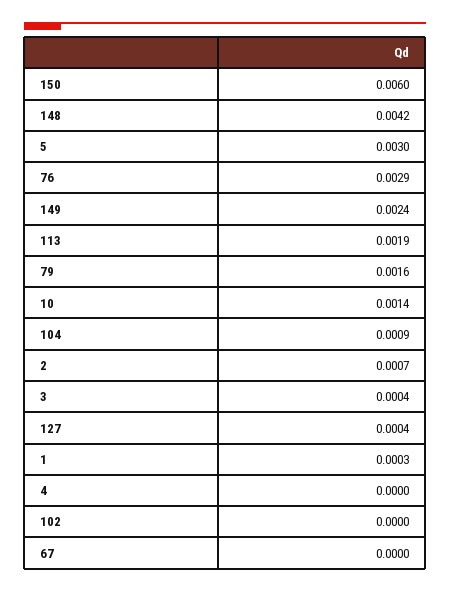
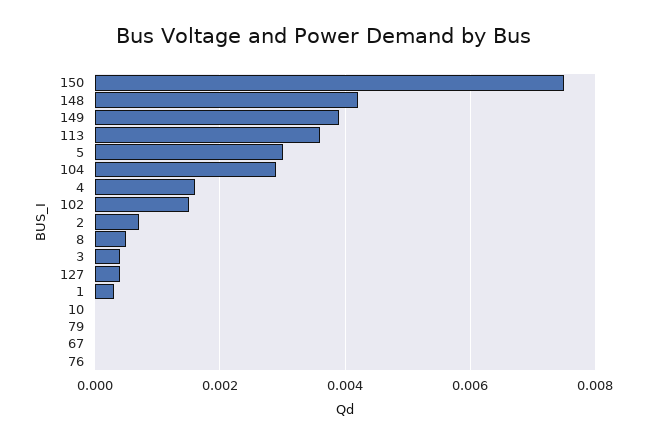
  {
-   "150": 0.006,
+   "150": 0.0075,
    "148": 0.0042,
    "5": 0.003,
-   "76": 0.0029,
+   "76": 0,
-   "149": 0.0024,
+   "149": 0.004,
-   "113": 0.0019,
+   "113": 0.0035,
-   "79": 0.0016,
+   "79": 0,
-   "10": 0.0014,
+   "10": 0,
-   "104": 0.0009,
+   "104": 0.003,
    "2": 0.0007,
    "3": 0.0004,
    "127": 0.0004,
    "1": 0.0003,
-   "4": 0,
+   "4": 0.0015,
-   "102": 0,
+   "102": 0.0015,
-   "67": 0
+   "67": 0,
+   "8": 0.0005
  }

